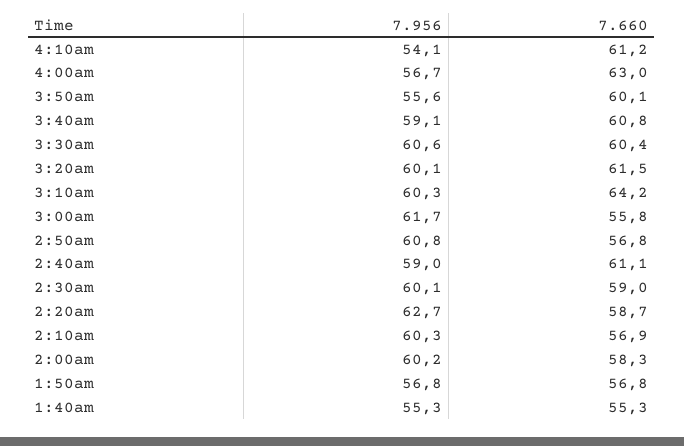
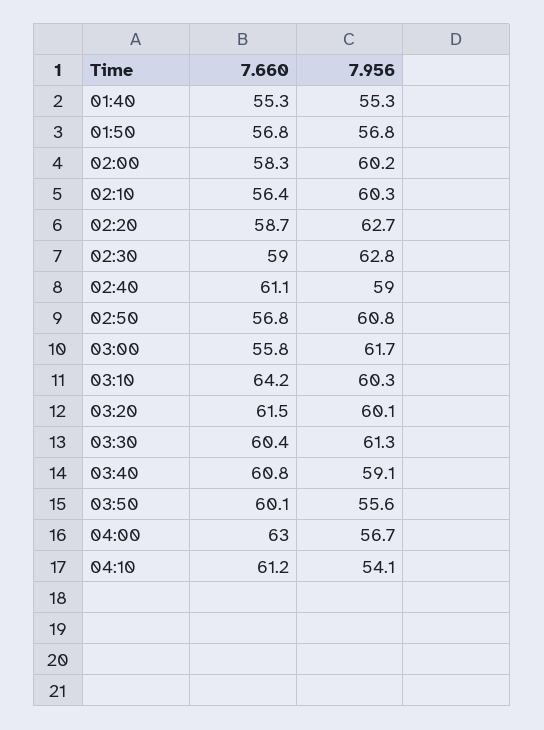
  {
    "7.956": {
      "4:10am": 54.1,
      "4:00am": 56.7,
      "3:50am": 55.6,
      "3:40am": 59.1,
-     "3:30am": 60.6,
+     "3:30am": 61.3,
      "3:20am": 60.1,
      "3:10am": 60.3,
      "3:00am": 61.7,
      "2:50am": 60.8,
      "2:40am": 59,
-     "2:30am": 60.1,
+     "2:30am": 62.8,
      "2:20am": 62.7,
      "2:10am": 60.3,
      "2:00am": 60.2,
      "1:50am": 56.8,
      "1:40am": 55.3
    },
    "7.660": {
      "4:10am": 61.2,
      "4:00am": 63,
      "3:50am": 60.1,
      "3:40am": 60.8,
      "3:30am": 60.4,
      "3:20am": 61.5,
      "3:10am": 64.2,
      "3:00am": 55.8,
      "2:50am": 56.8,
      "2:40am": 61.1,
      "2:30am": 59,
      "2:20am": 58.7,
-     "2:10am": 56.9,
+     "2:10am": 56.4,
      "2:00am": 58.3,
      "1:50am": 56.8,
      "1:40am": 55.3
    }
  }

